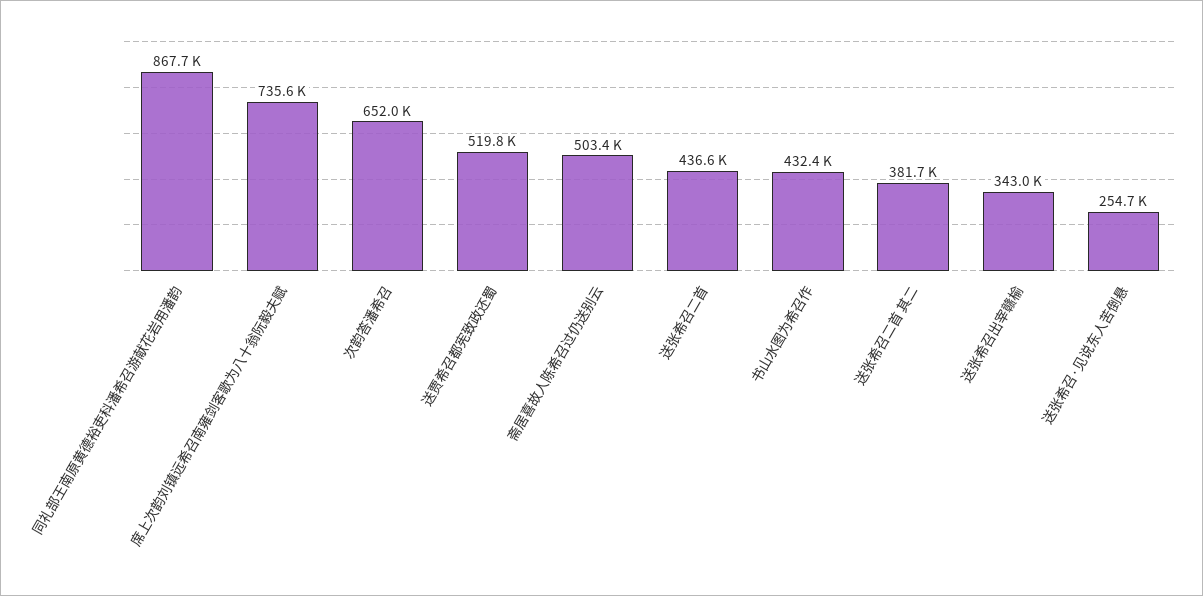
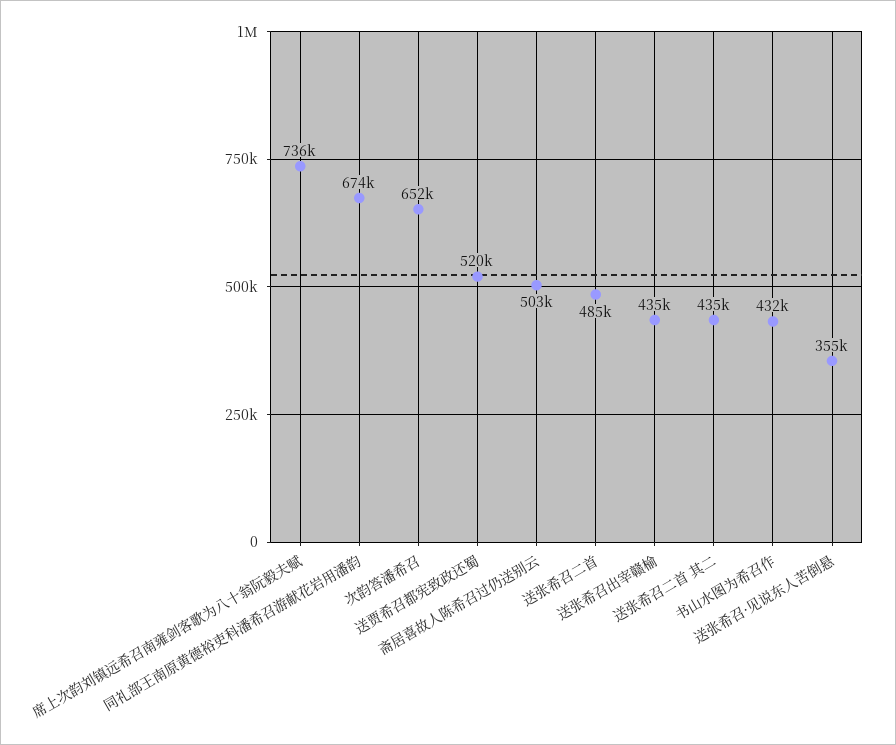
  {
-   "同礼部王南原黄德裕吏科潘希召游献花岩用潘韵": 867700,
+   "同礼部王南原黄德裕吏科潘希召游献花岩用潘韵": 674000,
    "席上次韵刘镇远希召南雍剑客歌为八十翁阮毅夫赋": 735600,
    "次韵答潘希召": 652000,
    "送贾希召都宪致政还蜀": 519800,
    "斋居喜故人陈希召过仍送别云": 503400,
-   "送张希召二首": 436600,
+   "送张希召二首": 485000,
    "书山水图为希召作": 432400,
-   "送张希召二首 其二": 381700,
+   "送张希召二首 其二": 435000,
-   "送张希召出宰赣榆": 343000,
+   "送张希召出宰赣榆": 435000,
-   "送张希召·见说东人苦倒悬": 254700
+   "送张希召·见说东人苦倒悬": 355000
  }

